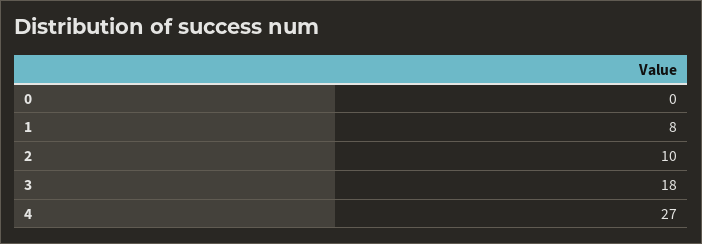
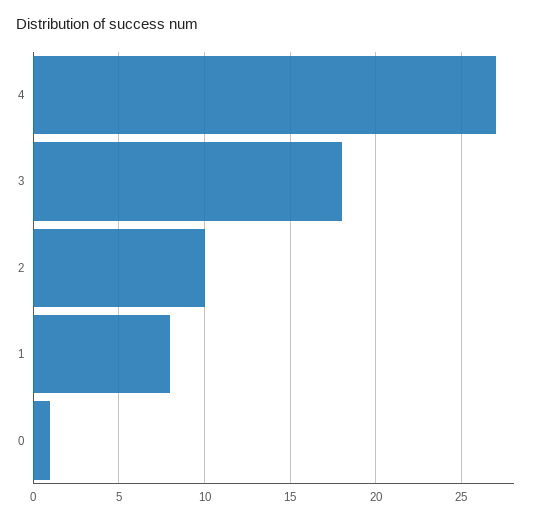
  {
-   "0": 0,
+   "0": 1,
    "1": 8,
    "2": 10,
    "3": 18,
    "4": 27
  }

